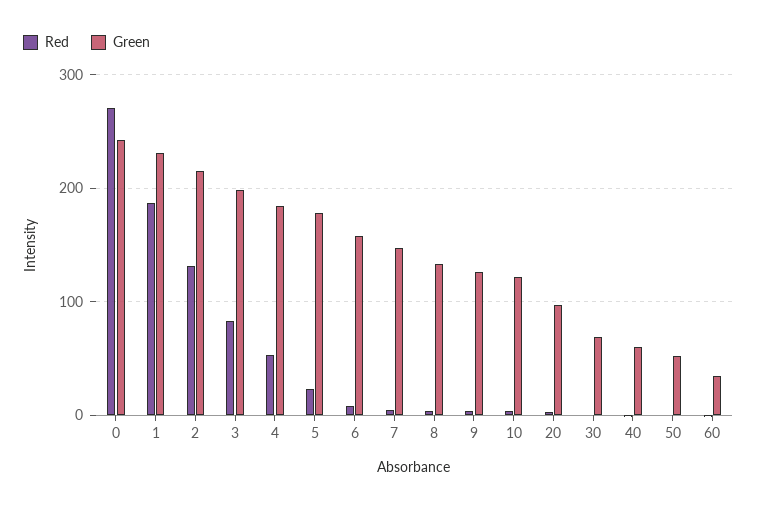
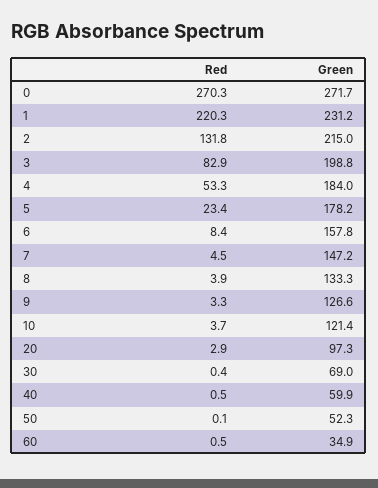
  {
    "Red": {
      "0": 270.3,
-     "1": 190,
+     "1": 220.3,
      "2": 131.8,
      "3": 82.9,
      "4": 53.3,
      "5": 23.4,
      "6": 8.4,
      "7": 4.5,
      "8": 3.9,
      "9": 3.3,
      "10": 3.7,
      "20": 2.9,
      "30": 0.4,
      "40": 0.5,
      "50": 0.1,
      "60": 0.5
    },
    "Green": {
-     "0": 240,
+     "0": 271.7,
      "1": 231.2,
      "2": 215,
      "3": 198.8,
      "4": 184,
      "5": 178.2,
      "6": 157.8,
      "7": 147.2,
      "8": 133.3,
      "9": 126.6,
      "10": 121.4,
      "20": 97.3,
      "30": 69,
      "40": 59.9,
      "50": 52.3,
      "60": 34.9
    }
  }

